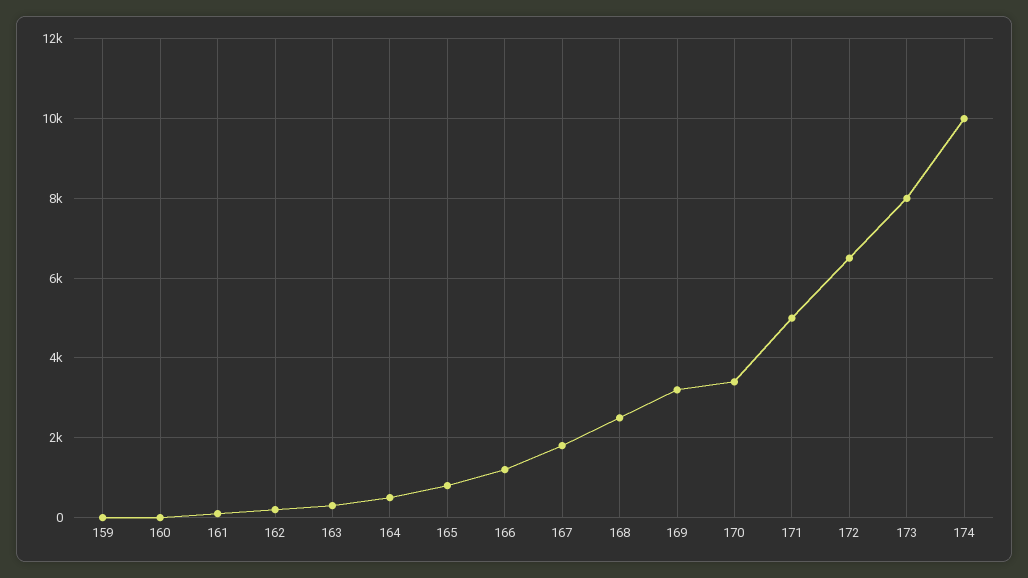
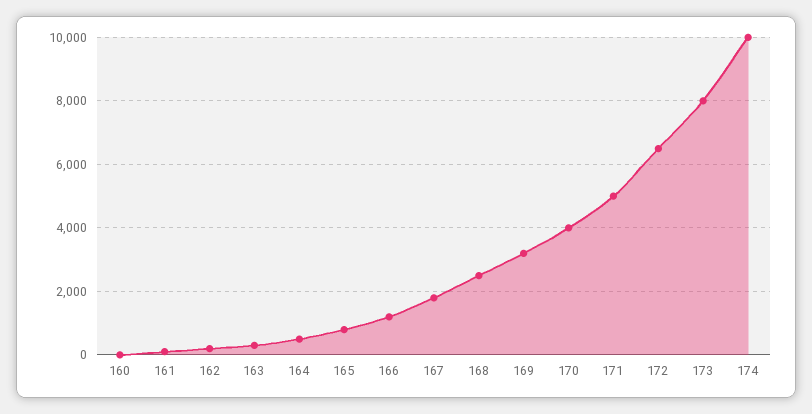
  {
-   "159": 0,
    "160": 0,
    "161": 200,
    "162": 200,
    "163": 400,
    "164": 600,
    "165": 800,
    "166": 1200,
    "167": 1800,
    "168": 2600,
    "169": 3200,
-   "170": 3400,
+   "170": 4000,
    "171": 5000,
    "172": 6600,
    "173": 8000,
    "174": 10000
  }

